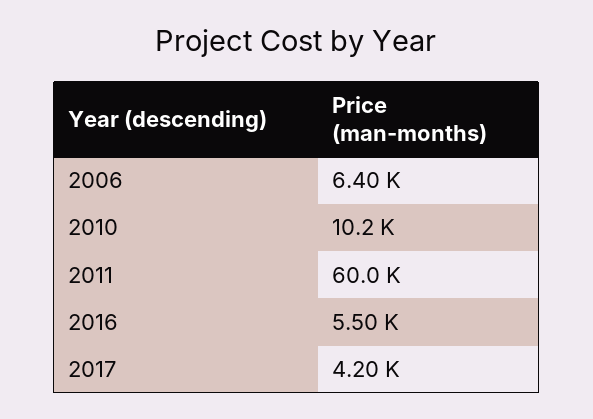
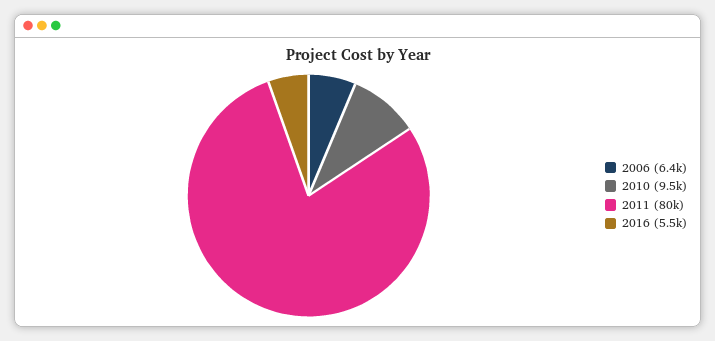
  {
    "2006": 6400,
-   "2010": 10200,
+   "2010": 9500,
-   "2011": 60000,
+   "2011": 80000,
-   "2016": 5500,
+   "2016": 5500
-   "2017": 4200
  }

